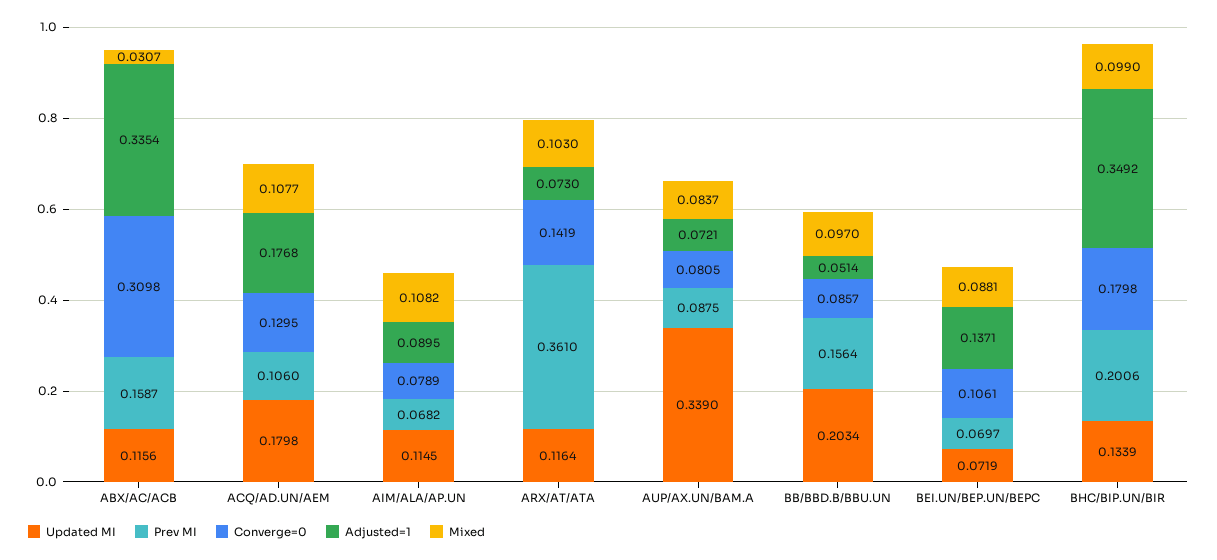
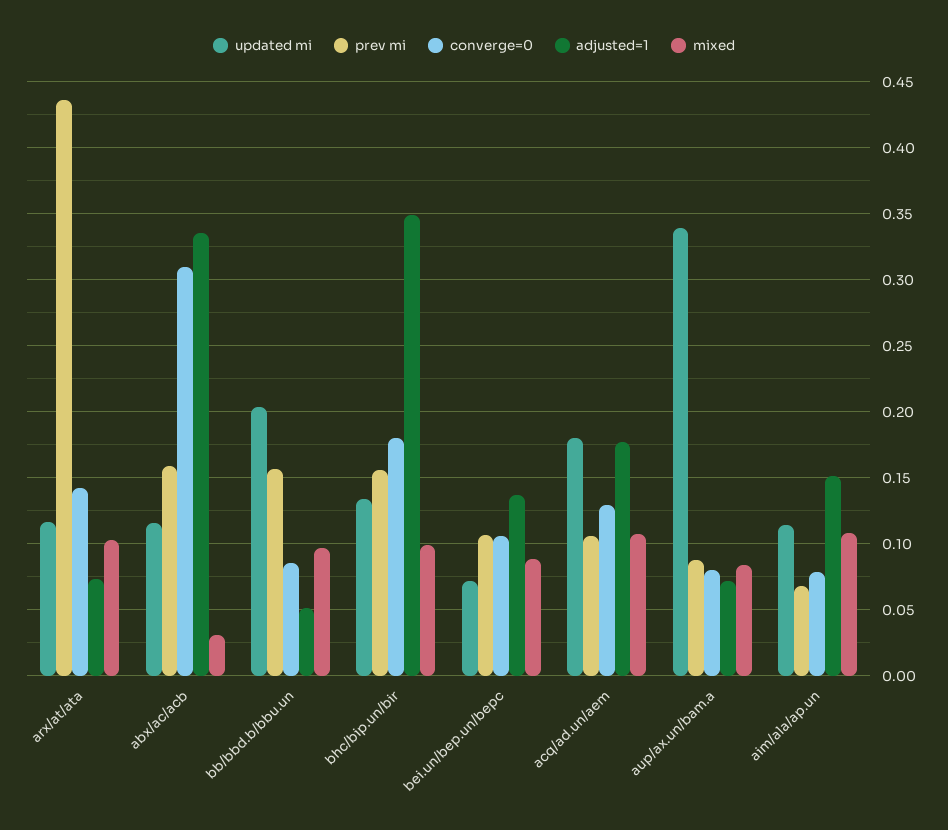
  {
    "Updated MI": {
      "ABX/AC/ACB": 0.1156,
      "ACQ/AD.UN/AEM": 0.1798,
      "AIM/ALA/AP.UN": 0.1145,
      "ARX/AT/ATA": 0.1164,
      "AUP/AX.UN/BAM.A": 0.339,
      "BB/BBD.B/BBU.UN": 0.2034,
      "BEI.UN/BEP.UN/BEPC": 0.0719,
      "BHC/BIP.UN/BIR": 0.1339
    },
    "Prev MI": {
      "ABX/AC/ACB": 0.1587,
      "ACQ/AD.UN/AEM": 0.106,
      "AIM/ALA/AP.UN": 0.0682,
-     "ARX/AT/ATA": 0.361,
+     "ARX/AT/ATA": 0.435,
      "AUP/AX.UN/BAM.A": 0.0875,
      "BB/BBD.B/BBU.UN": 0.1564,
-     "BEI.UN/BEP.UN/BEPC": 0.0697,
+     "BEI.UN/BEP.UN/BEPC": 0.105,
-     "BHC/BIP.UN/BIR": 0.2006
+     "BHC/BIP.UN/BIR": 0.155
    },
    "Converge=0": {
      "ABX/AC/ACB": 0.3098,
      "ACQ/AD.UN/AEM": 0.1295,
      "AIM/ALA/AP.UN": 0.0789,
      "ARX/AT/ATA": 0.1419,
      "AUP/AX.UN/BAM.A": 0.0805,
      "BB/BBD.B/BBU.UN": 0.0857,
      "BEI.UN/BEP.UN/BEPC": 0.1061,
      "BHC/BIP.UN/BIR": 0.1798
    },
    "Adjusted=1": {
      "ABX/AC/ACB": 0.3354,
      "ACQ/AD.UN/AEM": 0.1768,
-     "AIM/ALA/AP.UN": 0.0895,
+     "AIM/ALA/AP.UN": 0.15,
      "ARX/AT/ATA": 0.073,
      "AUP/AX.UN/BAM.A": 0.0721,
      "BB/BBD.B/BBU.UN": 0.0514,
      "BEI.UN/BEP.UN/BEPC": 0.1371,
      "BHC/BIP.UN/BIR": 0.3492
    },
    "Mixed": {
      "ABX/AC/ACB": 0.0307,
      "ACQ/AD.UN/AEM": 0.1077,
      "AIM/ALA/AP.UN": 0.1082,
      "ARX/AT/ATA": 0.103,
      "AUP/AX.UN/BAM.A": 0.0837,
      "BB/BBD.B/BBU.UN": 0.097,
      "BEI.UN/BEP.UN/BEPC": 0.0881,
      "BHC/BIP.UN/BIR": 0.099
    }
  }

